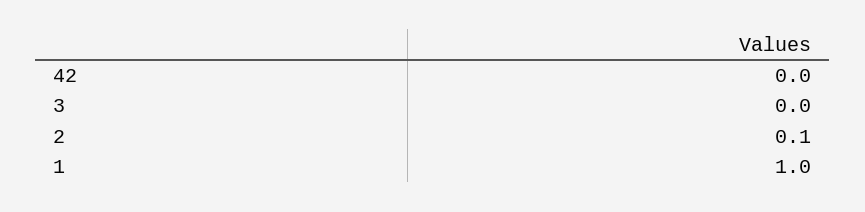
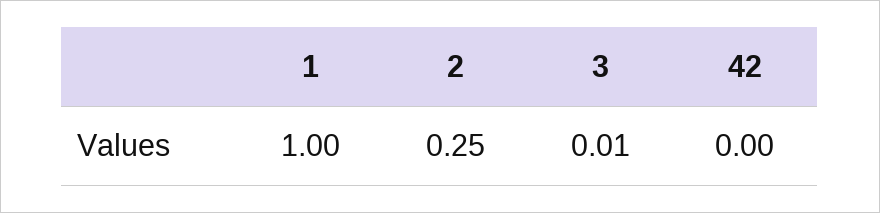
  {
    "42": 0,
-   "3": 0,
+   "3": 0.01,
-   "2": 0.1,
+   "2": 0.25,
    "1": 1
  }

